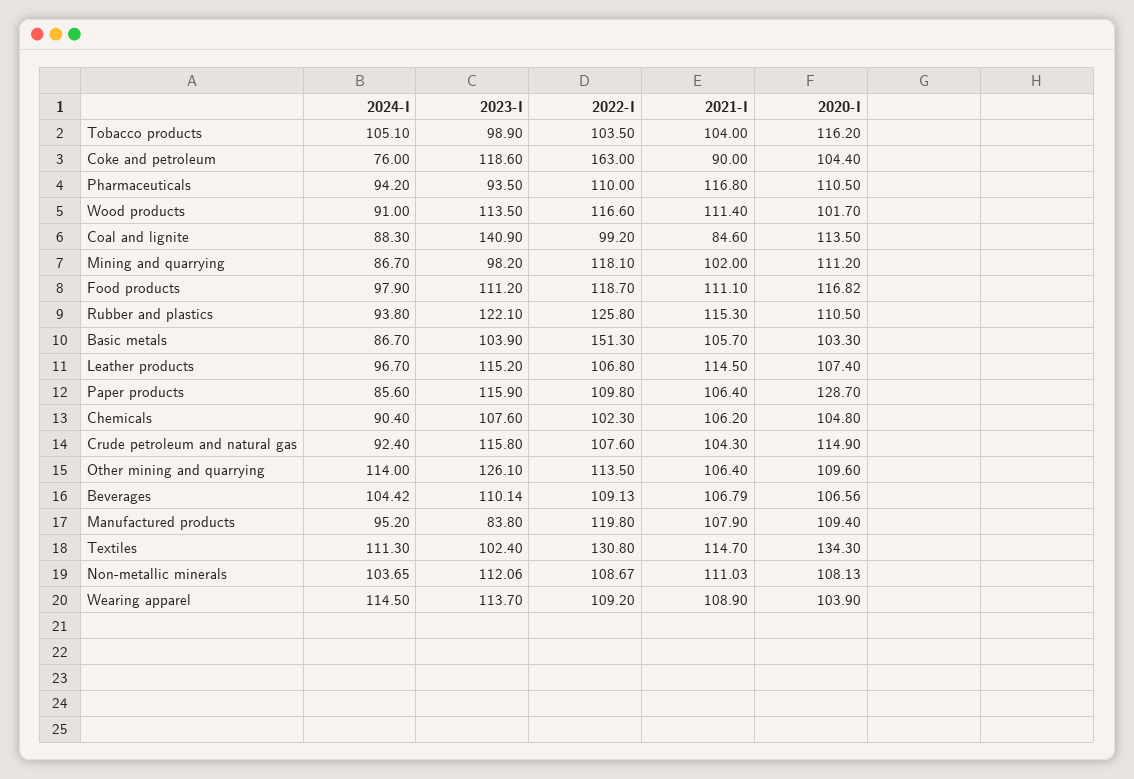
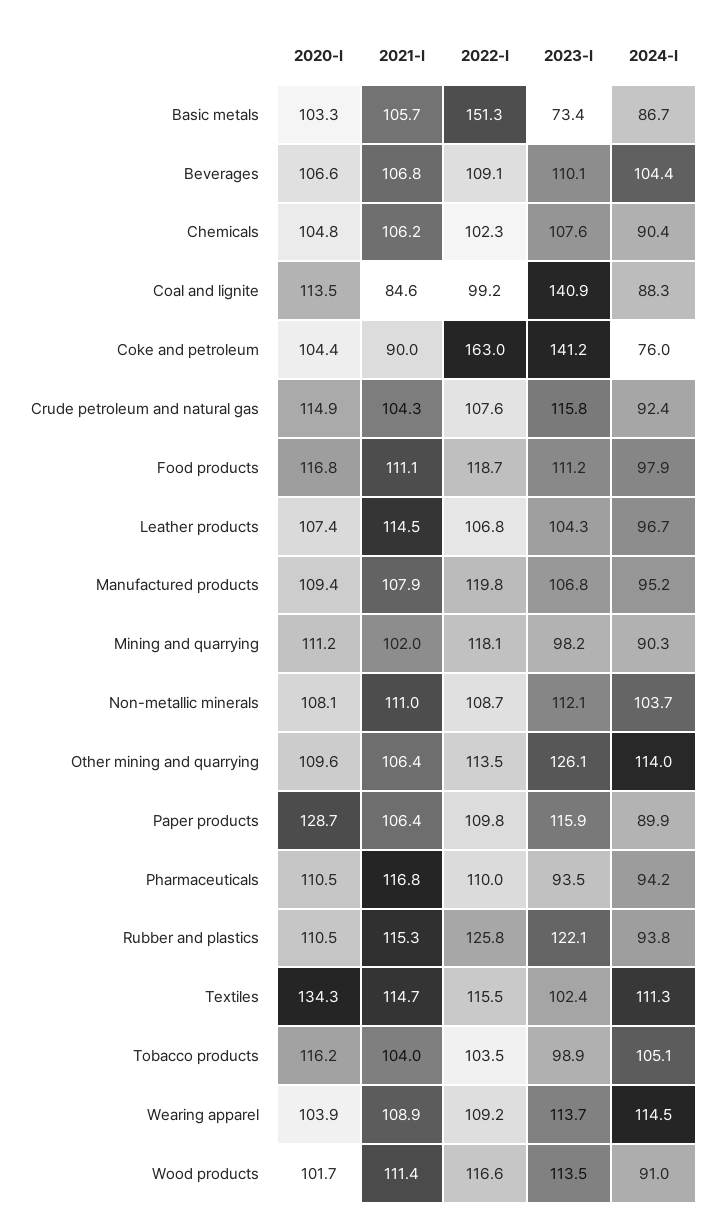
  {
    "2024-I": {
      "Tobacco products": 105.1,
      "Coke and petroleum": 76,
      "Pharmaceuticals": 94.2,
      "Wood products": 91,
      "Coal and lignite": 88.3,
-     "Mining and quarrying": 86.7,
+     "Mining and quarrying": 90.3,
      "Food products": 97.9,
      "Rubber and plastics": 93.8,
      "Basic metals": 86.7,
      "Leather products": 96.7,
-     "Paper products": 85.6,
+     "Paper products": 89.9,
      "Chemicals": 90.4,
      "Crude petroleum and natural gas": 92.4,
      "Other mining and quarrying": 114,
      "Beverages": 104.42,
      "Manufactured products": 95.2,
      "Textiles": 111.3,
      "Non-metallic minerals": 103.65,
      "Wearing apparel": 114.5
    },
    "2023-I": {
      "Tobacco products": 98.9,
-     "Coke and petroleum": 118.6,
+     "Coke and petroleum": 141.2,
      "Pharmaceuticals": 93.5,
      "Wood products": 113.5,
      "Coal and lignite": 140.9,
      "Mining and quarrying": 98.2,
      "Food products": 111.2,
      "Rubber and plastics": 122.1,
-     "Basic metals": 103.9,
+     "Basic metals": 73.4,
-     "Leather products": 115.2,
+     "Leather products": 104.3,
      "Paper products": 115.9,
      "Chemicals": 107.6,
      "Crude petroleum and natural gas": 115.8,
      "Other mining and quarrying": 126.1,
      "Beverages": 110.14,
-     "Manufactured products": 83.8,
+     "Manufactured products": 106.8,
      "Textiles": 102.4,
      "Non-metallic minerals": 112.06,
      "Wearing apparel": 113.7
    },
    "2022-I": {
      "Tobacco products": 103.5,
      "Coke and petroleum": 163,
      "Pharmaceuticals": 110,
      "Wood products": 116.6,
      "Coal and lignite": 99.2,
      "Mining and quarrying": 118.1,
      "Food products": 118.7,
      "Rubber and plastics": 125.8,
      "Basic metals": 151.3,
      "Leather products": 106.8,
      "Paper products": 109.8,
      "Chemicals": 102.3,
      "Crude petroleum and natural gas": 107.6,
      "Other mining and quarrying": 113.5,
      "Beverages": 109.13,
      "Manufactured products": 119.8,
-     "Textiles": 130.8,
+     "Textiles": 115.5,
      "Non-metallic minerals": 108.67,
      "Wearing apparel": 109.2
    },
    "2021-I": {
      "Tobacco products": 104,
      "Coke and petroleum": 90,
      "Pharmaceuticals": 116.8,
      "Wood products": 111.4,
      "Coal and lignite": 84.6,
      "Mining and quarrying": 102,
      "Food products": 111.1,
      "Rubber and plastics": 115.3,
      "Basic metals": 105.7,
      "Leather products": 114.5,
      "Paper products": 106.4,
      "Chemicals": 106.2,
      "Crude petroleum and natural gas": 104.3,
      "Other mining and quarrying": 106.4,
      "Beverages": 106.79,
      "Manufactured products": 107.9,
      "Textiles": 114.7,
      "Non-metallic minerals": 111.03,
      "Wearing apparel": 108.9
    },
    "2020-I": {
      "Tobacco products": 116.2,
      "Coke and petroleum": 104.4,
      "Pharmaceuticals": 110.5,
      "Wood products": 101.7,
      "Coal and lignite": 113.5,
      "Mining and quarrying": 111.2,
      "Food products": 116.82,
      "Rubber and plastics": 110.5,
      "Basic metals": 103.3,
      "Leather products": 107.4,
      "Paper products": 128.7,
      "Chemicals": 104.8,
      "Crude petroleum and natural gas": 114.9,
      "Other mining and quarrying": 109.6,
      "Beverages": 106.56,
      "Manufactured products": 109.4,
      "Textiles": 134.3,
      "Non-metallic minerals": 108.13,
      "Wearing apparel": 103.9
    }
  }

